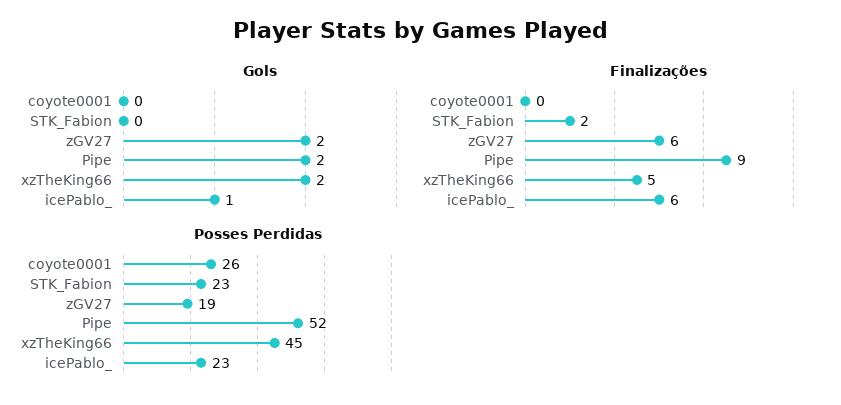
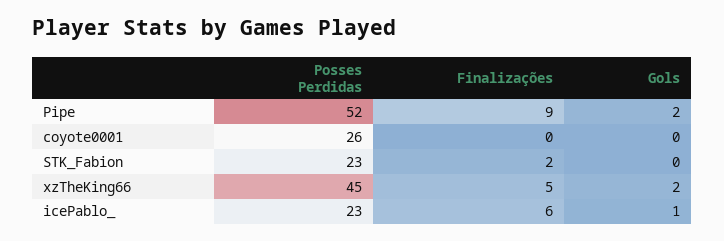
  {
    "Gols": {
      "coyote0001": 0,
      "STK_Fabion": 0,
-     "zGV27": 2,
      "Pipe": 2,
      "xzTheKing66": 2,
      "icePablo_": 1
    },
    "Finalizações": {
      "coyote0001": 0,
      "STK_Fabion": 2,
-     "zGV27": 6,
      "Pipe": 9,
      "xzTheKing66": 5,
      "icePablo_": 6
    },
    "Posses Perdidas": {
      "coyote0001": 26,
      "STK_Fabion": 23,
-     "zGV27": 19,
      "Pipe": 52,
      "xzTheKing66": 45,
      "icePablo_": 23
    }
  }

